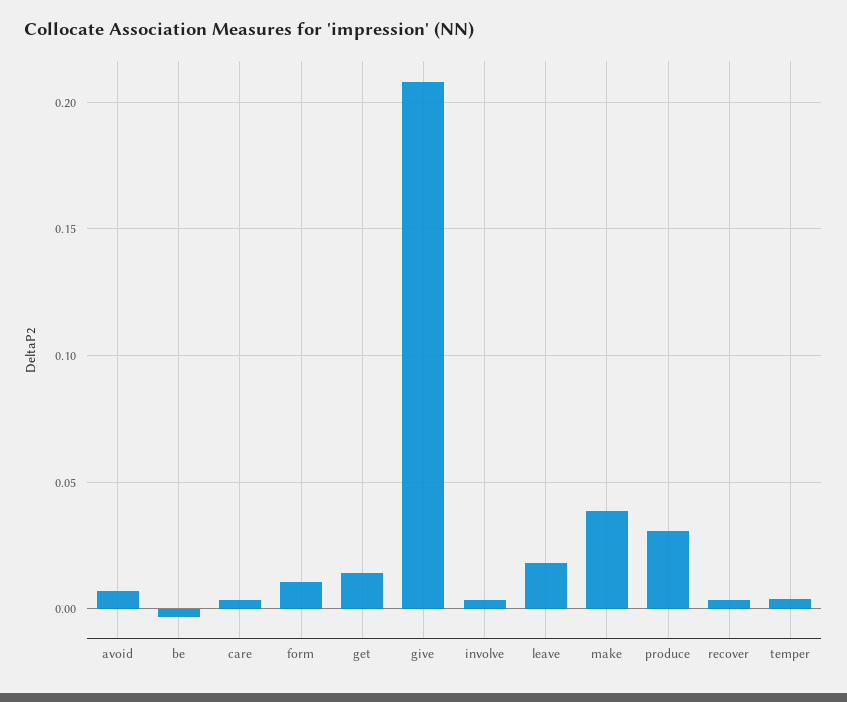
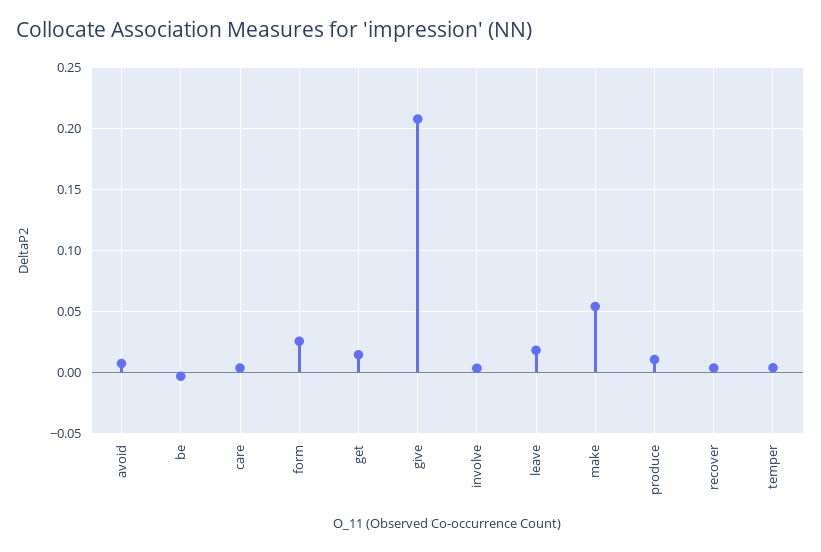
  {
    "avoid": 0.005,
    "be": -0.005,
    "care": 0.005,
-   "form": 0.01,
+   "form": 0.025,
    "get": 0.015,
    "give": 0.21,
    "involve": 0.005,
    "leave": 0.02,
-   "make": 0.04,
+   "make": 0.055,
-   "produce": 0.03,
+   "produce": 0.01,
    "recover": 0.005,
    "temper": 0.005
  }

